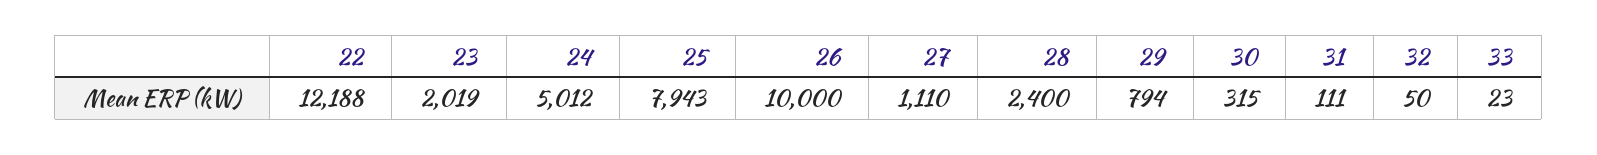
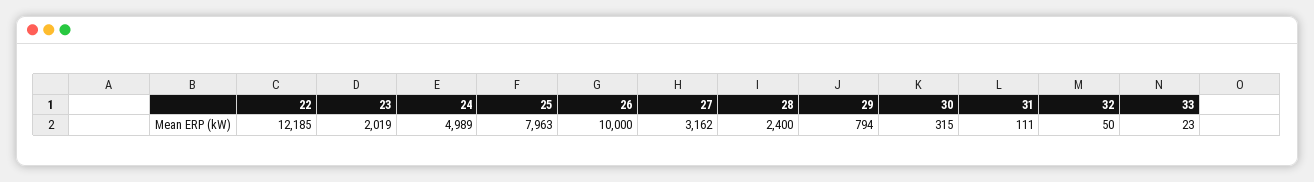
  {
-   "22": 12188,
+   "22": 12185,
    "23": 2019,
-   "24": 5012,
+   "24": 4989,
-   "25": 7943,
+   "25": 7963,
    "26": 10000,
-   "27": 1110,
+   "27": 3162,
    "28": 2400,
    "29": 794,
    "30": 315,
    "31": 111,
    "32": 50,
    "33": 23
  }

